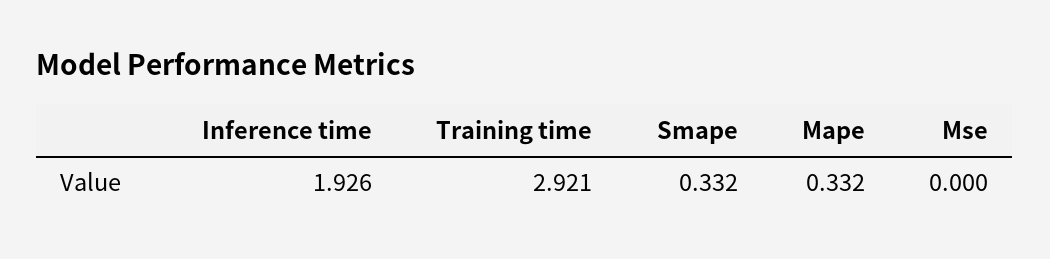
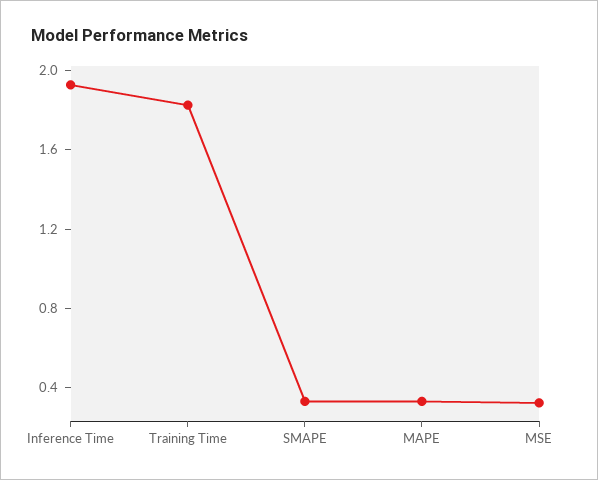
  {
    "Inference time": 1.926,
-   "Training time": 2.921,
+   "Training time": 1.8,
    "Smape": 0.332,
    "Mape": 0.332,
-   "Mse": 0
+   "Mse": 0.3
  }

